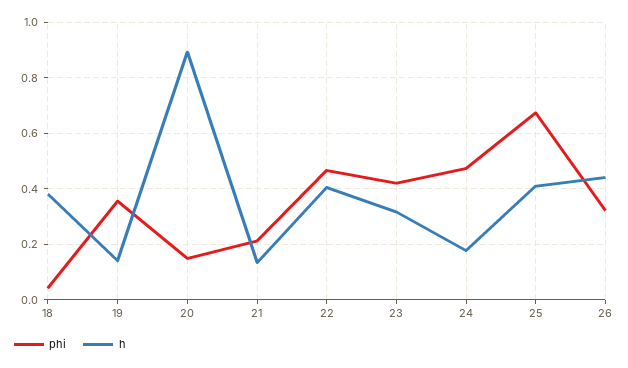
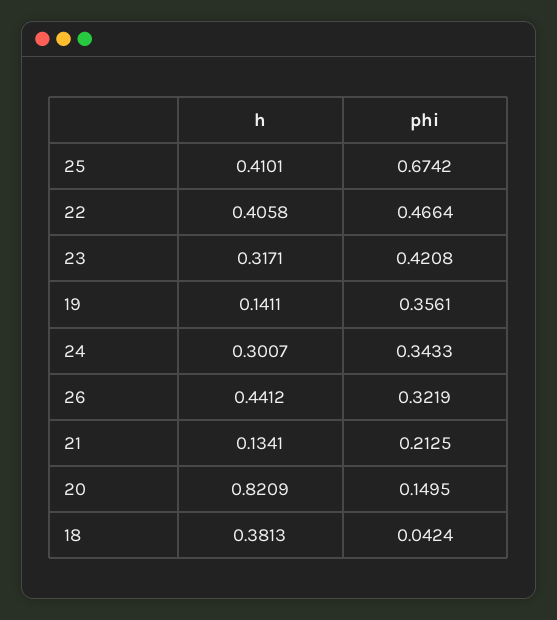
  {
    "phi": {
      "18": 0.0424,
      "19": 0.3561,
      "20": 0.1495,
      "21": 0.2125,
      "22": 0.4664,
      "23": 0.4208,
-     "24": 0.475,
+     "24": 0.3433,
      "25": 0.6742,
      "26": 0.3219
    },
    "h": {
      "18": 0.3813,
      "19": 0.1411,
-     "20": 0.9,
+     "20": 0.8209,
      "21": 0.1341,
      "22": 0.4058,
      "23": 0.3171,
-     "24": 0.175,
+     "24": 0.3007,
      "25": 0.4101,
      "26": 0.4412
    }
  }

